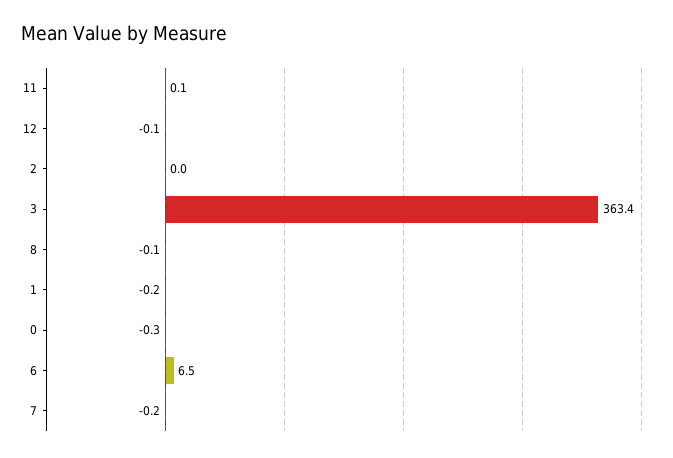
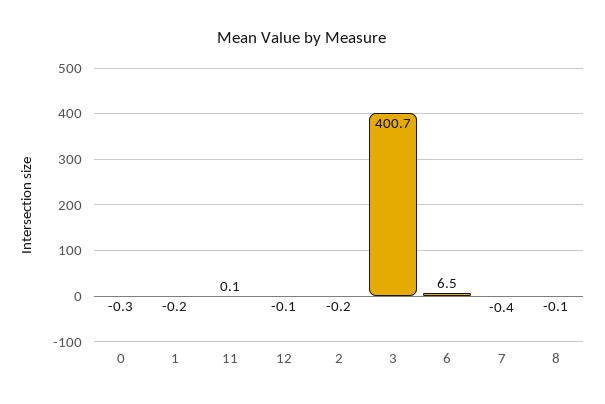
  {
    "11": 0.1,
    "12": -0.1,
-   "2": 0,
+   "2": -0.2,
-   "3": 363.4,
+   "3": 400.7,
    "8": -0.1,
    "1": -0.2,
    "0": -0.3,
    "6": 6.5,
-   "7": -0.2
+   "7": -0.4
  }

